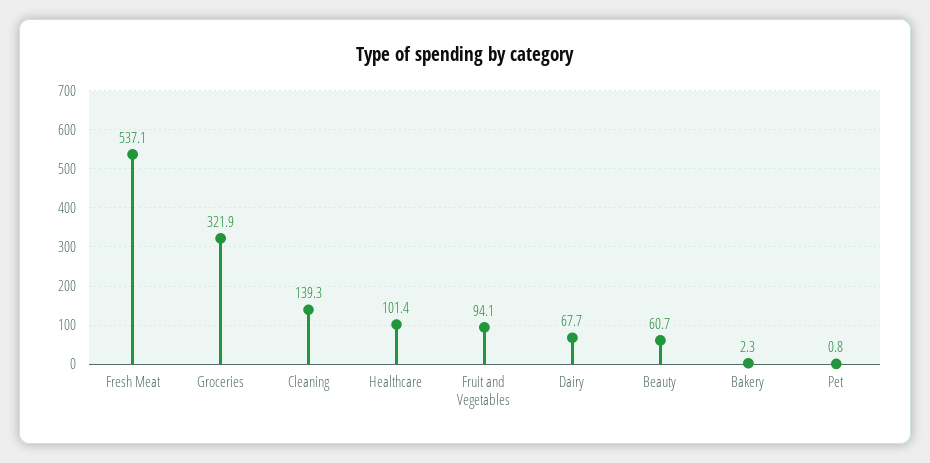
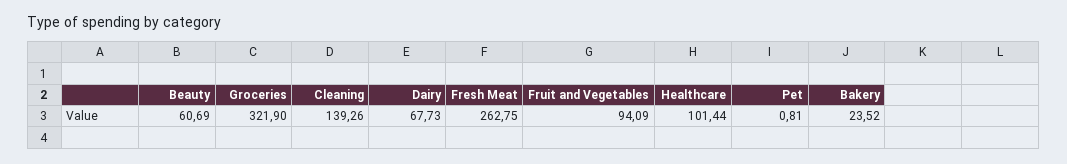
  {
-   "Fresh Meat": 537.1,
+   "Fresh Meat": 262.75,
    "Groceries": 321.9,
    "Cleaning": 139.26,
    "Healthcare": 101.44,
    "Fruit and Vegetables": 94.09,
    "Dairy": 67.73,
    "Beauty": 60.69,
-   "Bakery": 2.3,
+   "Bakery": 23.52,
    "Pet": 0.81
  }

